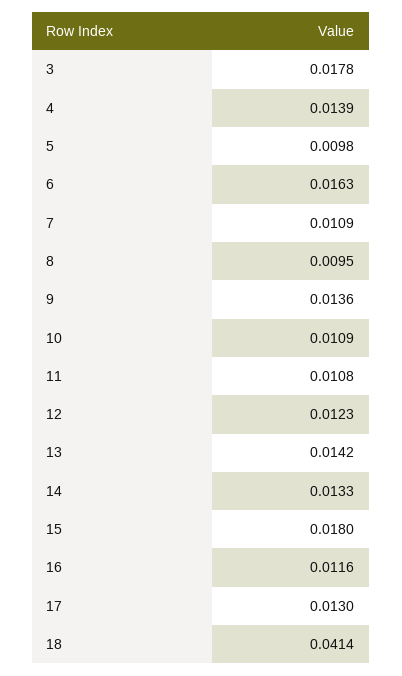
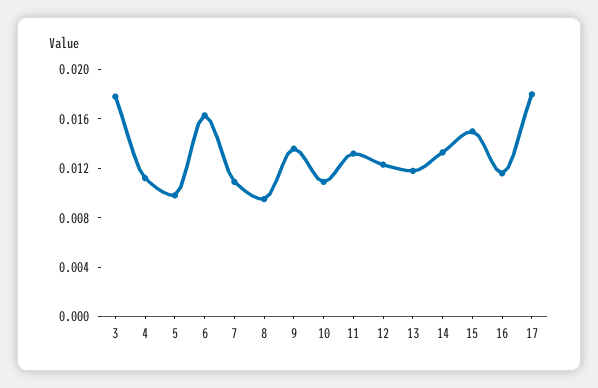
  {
    "3": 0.0178,
-   "4": 0.0139,
+   "4": 0.011,
    "5": 0.0098,
    "6": 0.0163,
    "7": 0.0109,
    "8": 0.0095,
    "9": 0.0136,
    "10": 0.0109,
-   "11": 0.0108,
+   "11": 0.013,
    "12": 0.0123,
-   "13": 0.0142,
+   "13": 0.012,
    "14": 0.0133,
-   "15": 0.018,
+   "15": 0.015,
    "16": 0.0116,
-   "17": 0.013,
+   "17": 0.018
-   "18": 0.0414
  }

